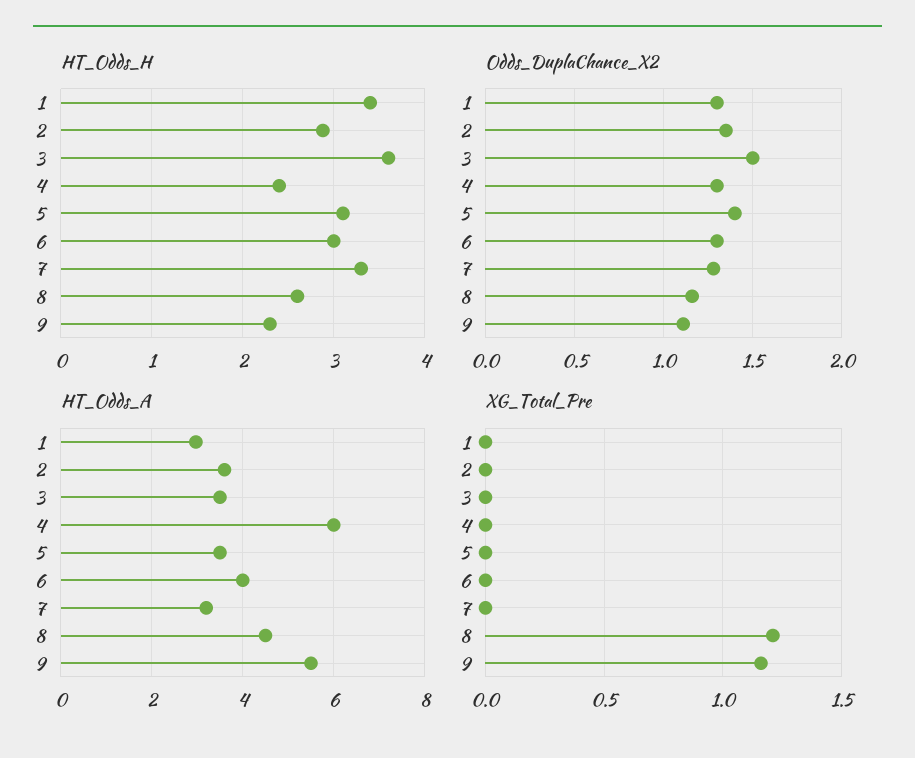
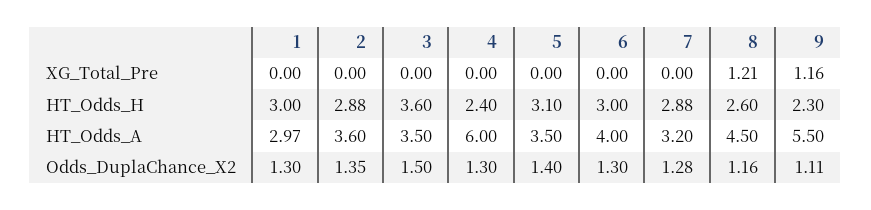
  {
    "HT_Odds_H": {
-     "1": 3.4,
+     "1": 3,
      "2": 2.88,
      "3": 3.6,
      "4": 2.4,
      "5": 3.1,
      "6": 3,
-     "7": 3.3,
+     "7": 2.88,
      "8": 2.6,
      "9": 2.3
    },
    "Odds_DuplaChance_X2": {
      "1": 1.3,
      "2": 1.35,
      "3": 1.5,
      "4": 1.3,
      "5": 1.4,
      "6": 1.3,
      "7": 1.28,
      "8": 1.16,
      "9": 1.11
    },
    "HT_Odds_A": {
      "1": 2.97,
      "2": 3.6,
      "3": 3.5,
      "4": 6,
      "5": 3.5,
      "6": 4,
      "7": 3.2,
      "8": 4.5,
      "9": 5.5
    },
    "XG_Total_Pre": {
      "1": 0,
      "2": 0,
      "3": 0,
      "4": 0,
      "5": 0,
      "6": 0,
      "7": 0,
      "8": 1.21,
      "9": 1.16
    }
  }

